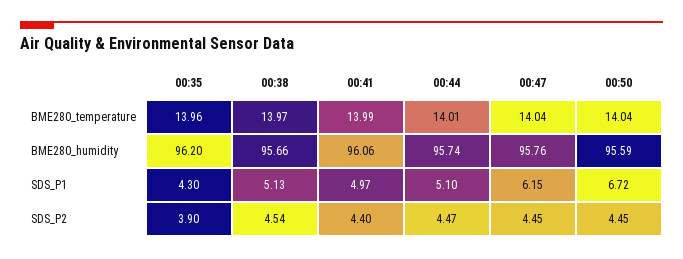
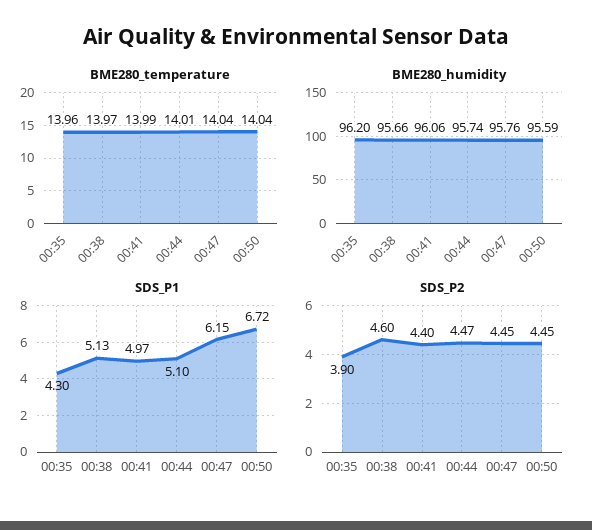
  {
    "BME280_temperature": {
      "00:35": 13.96,
      "00:38": 13.97,
      "00:41": 13.99,
      "00:44": 14.01,
      "00:47": 14.04,
      "00:50": 14.04
    },
    "BME280_humidity": {
      "00:35": 96.2,
      "00:38": 95.66,
      "00:41": 96.06,
      "00:44": 95.74,
      "00:47": 95.76,
      "00:50": 95.59
    },
    "SDS_P1": {
      "00:35": 4.3,
      "00:38": 5.13,
      "00:41": 4.97,
      "00:44": 5.1,
      "00:47": 6.15,
      "00:50": 6.72
    },
    "SDS_P2": {
      "00:35": 3.9,
-     "00:38": 4.54,
+     "00:38": 4.6,
      "00:41": 4.4,
      "00:44": 4.47,
      "00:47": 4.45,
      "00:50": 4.45
    }
  }

